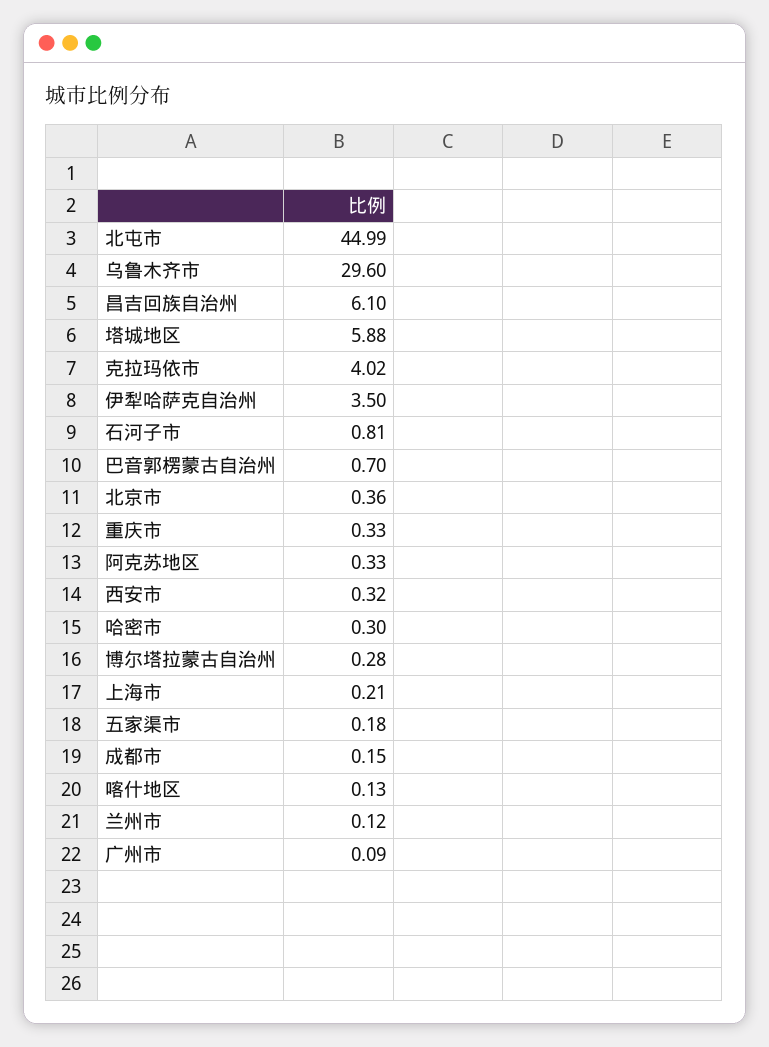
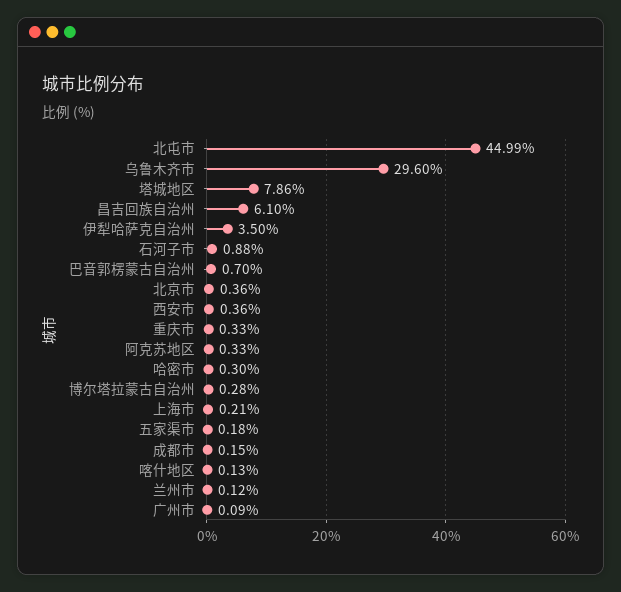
  {
    "北屯市": 44.99,
    "乌鲁木齐市": 29.6,
    "昌吉回族自治州": 6.1,
-   "塔城地区": 5.88,
+   "塔城地区": 7.86,
-   "克拉玛依市": 4.02,
    "伊犁哈萨克自治州": 3.5,
-   "石河子市": 0.81,
+   "石河子市": 0.88,
    "巴音郭楞蒙古自治州": 0.7,
    "北京市": 0.36,
    "重庆市": 0.33,
    "阿克苏地区": 0.33,
-   "西安市": 0.32,
+   "西安市": 0.36,
    "哈密市": 0.3,
    "博尔塔拉蒙古自治州": 0.28,
    "上海市": 0.21,
    "五家渠市": 0.18,
    "成都市": 0.15,
    "喀什地区": 0.13,
    "兰州市": 0.12,
    "广州市": 0.09
  }

